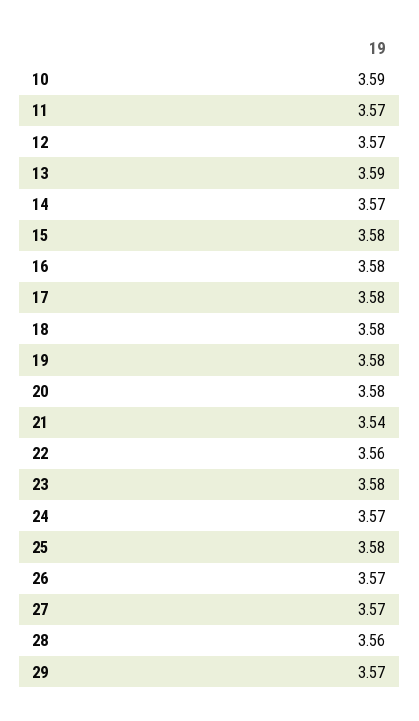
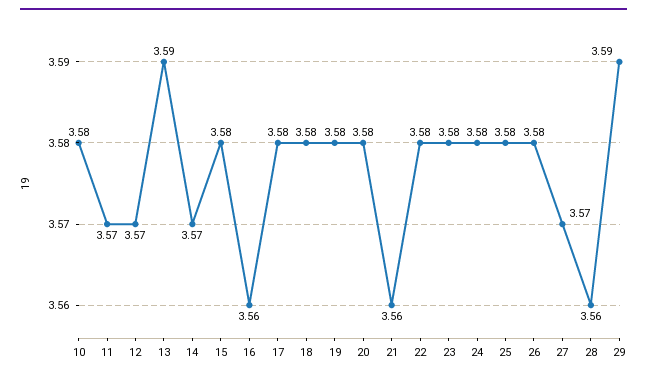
  {
-   "10": 3.59,
+   "10": 3.58,
    "11": 3.57,
    "12": 3.57,
    "13": 3.59,
    "14": 3.57,
    "15": 3.58,
-   "16": 3.58,
+   "16": 3.56,
    "17": 3.58,
    "18": 3.58,
    "19": 3.58,
    "20": 3.58,
-   "21": 3.54,
+   "21": 3.56,
-   "22": 3.56,
+   "22": 3.58,
    "23": 3.58,
-   "24": 3.57,
+   "24": 3.58,
    "25": 3.58,
-   "26": 3.57,
+   "26": 3.58,
    "27": 3.57,
    "28": 3.56,
-   "29": 3.57
+   "29": 3.59
  }

